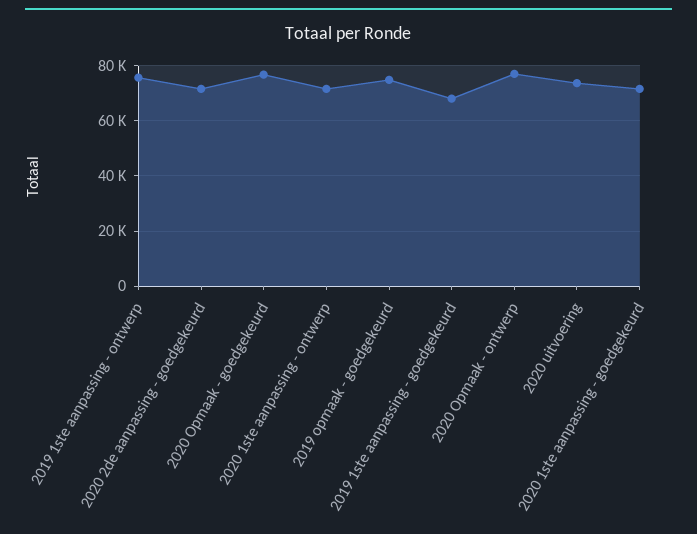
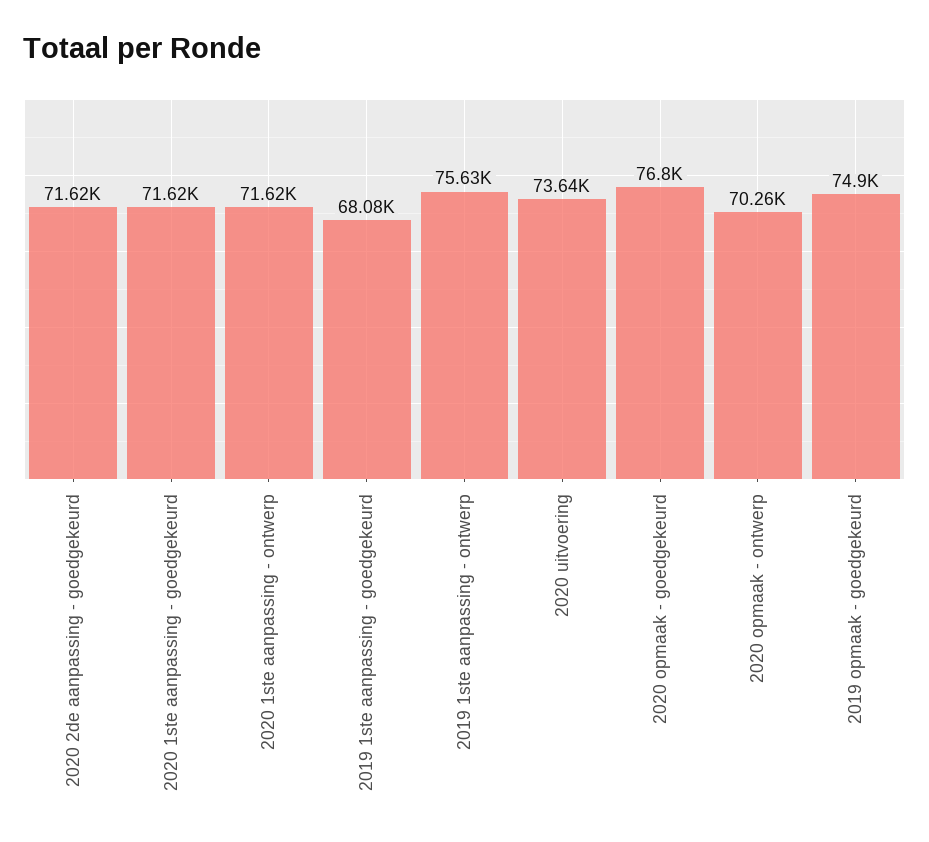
  {
    "2019 1ste aanpassing - ontwerp": 75630,
    "2020 2de aanpassing - goedgekeurd": 71620,
    "2020 Opmaak - goedgekeurd": 76800,
    "2020 1ste aanpassing - ontwerp": 71620,
    "2019 opmaak - goedgekeurd": 74900,
    "2019 1ste aanpassing - goedgekeurd": 68080,
-   "2020 Opmaak - ontwerp": 77500,
+   "2020 Opmaak - ontwerp": 70260,
    "2020 uitvoering": 73640,
    "2020 1ste aanpassing - goedgekeurd": 71620
  }

